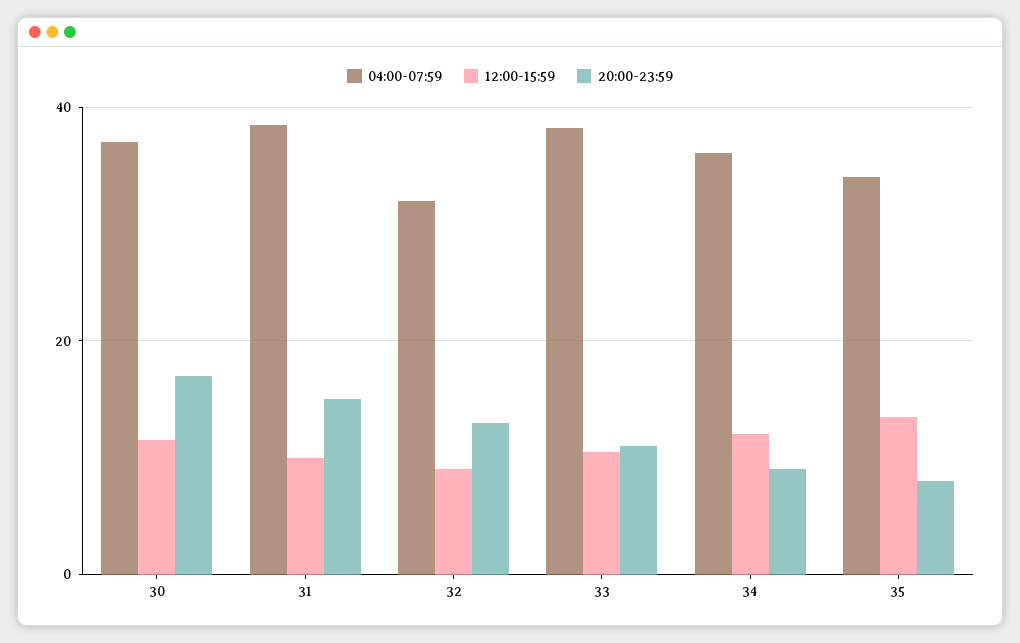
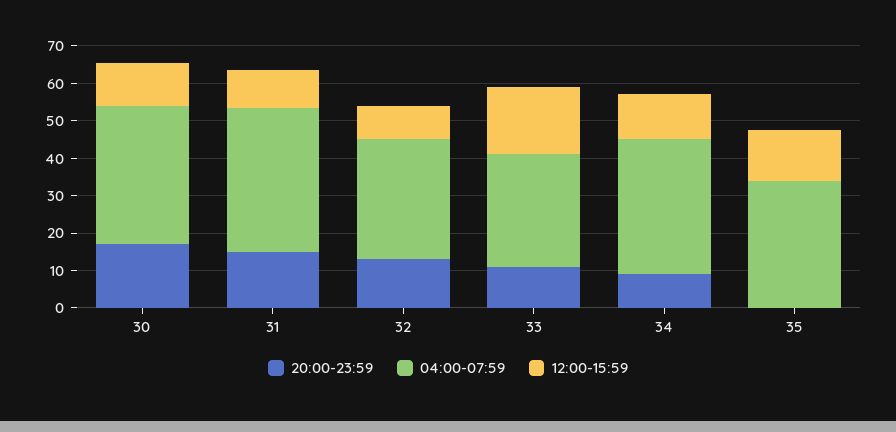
  {
    "04:00-07:59": {
      "30": 38,
      "31": 38,
      "32": 32,
-     "33": 38,
+     "33": 30,
      "34": 36,
      "35": 34
    },
    "12:00-15:59": {
      "30": 12,
      "31": 10,
      "32": 10,
-     "33": 10,
+     "33": 17.5,
      "34": 12,
      "35": 14
    },
    "20:00-23:59": {
      "30": 18,
      "31": 16,
      "32": 14,
      "33": 12,
      "34": 10,
-     "35": 8
+     "35": 0
    }
  }

